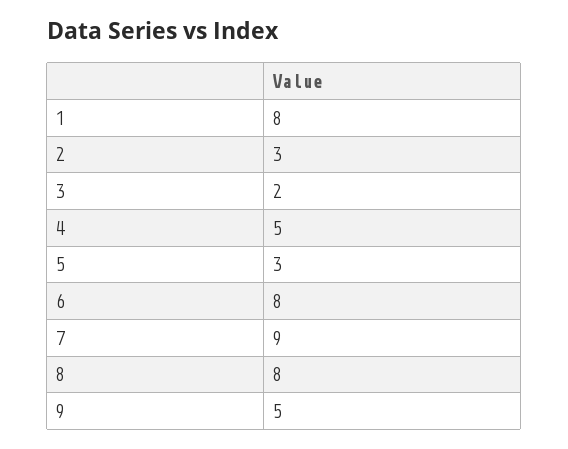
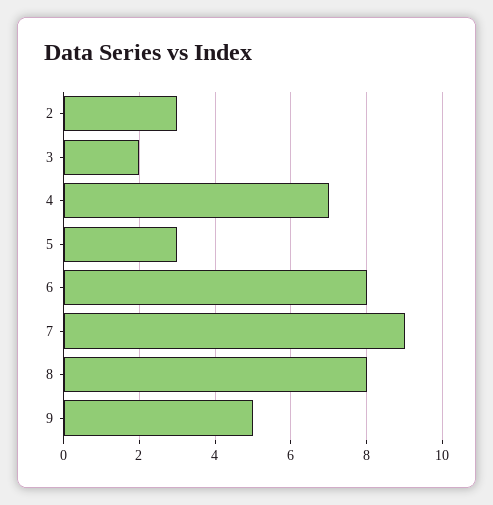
  {
-   "1": 8,
    "2": 3,
    "3": 2,
-   "4": 5,
+   "4": 7,
    "5": 3,
    "6": 8,
    "7": 9,
    "8": 8,
    "9": 5
  }

